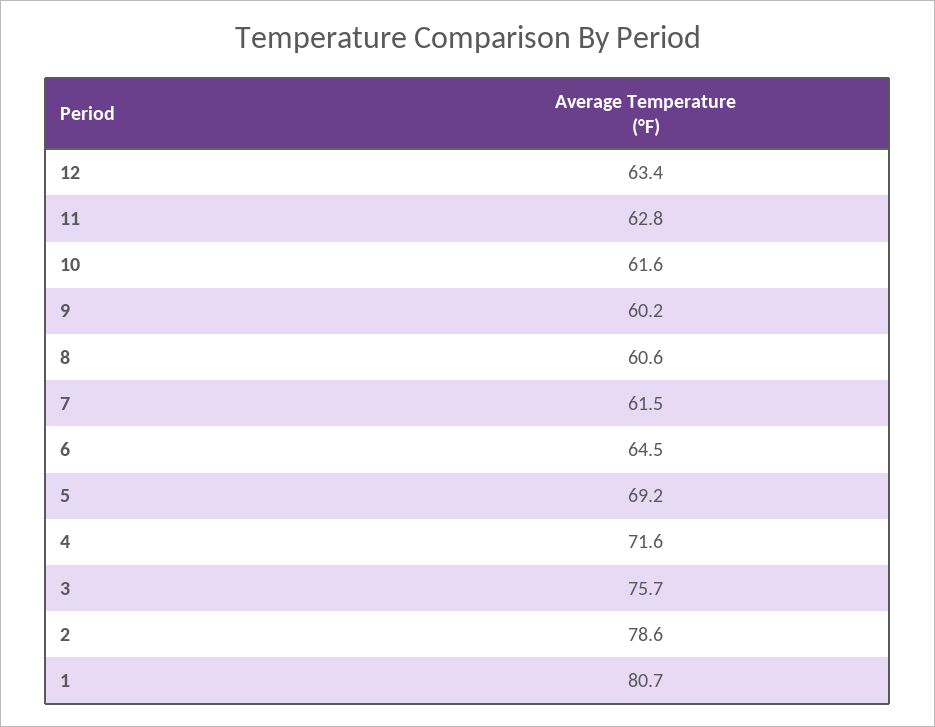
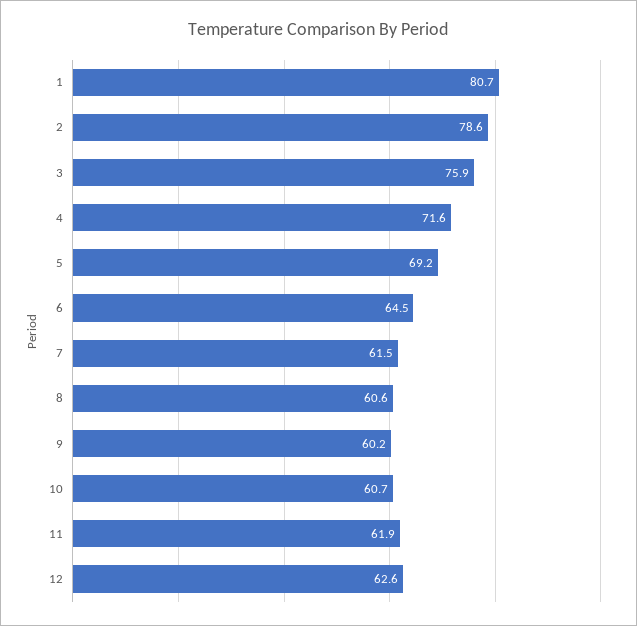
  {
-   "12": 63.4,
+   "12": 62.6,
-   "11": 62.8,
+   "11": 61.9,
-   "10": 61.6,
+   "10": 60.7,
    "9": 60.2,
    "8": 60.6,
    "7": 61.5,
    "6": 64.5,
    "5": 69.2,
    "4": 71.6,
-   "3": 75.7,
+   "3": 75.9,
    "2": 78.6,
    "1": 80.7
  }

